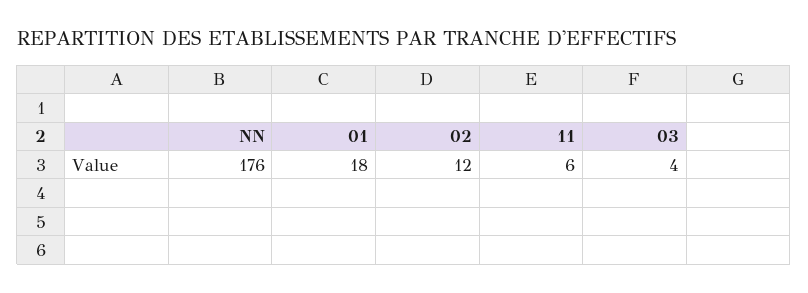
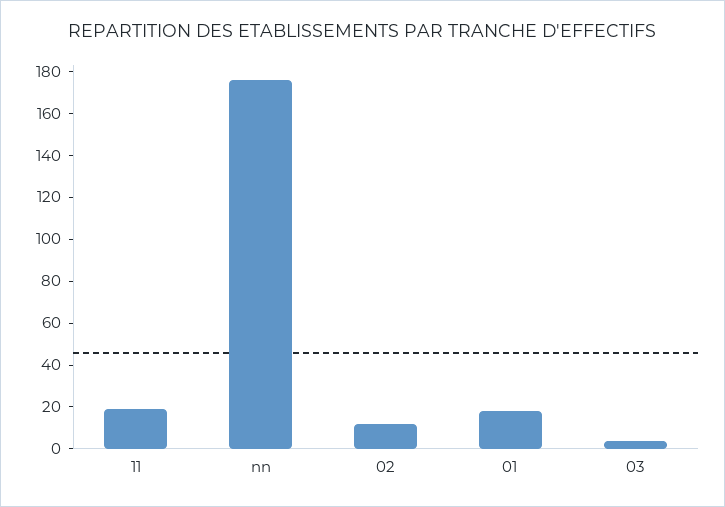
  {
    "NN": 176,
    "01": 18,
    "02": 12,
-   "11": 6,
+   "11": 20,
    "03": 4
  }

